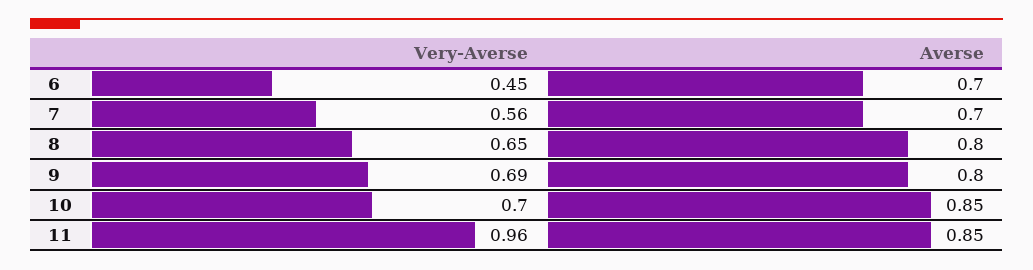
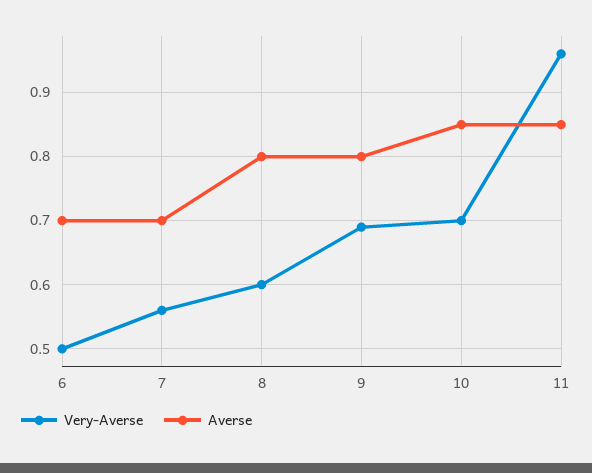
  {
    "Very-Averse": {
-     "6": 0.45,
+     "6": 0.5,
      "7": 0.56,
-     "8": 0.65,
+     "8": 0.6,
      "9": 0.69,
      "10": 0.7,
      "11": 0.96
    },
    "Averse": {
      "6": 0.7,
      "7": 0.7,
      "8": 0.8,
      "9": 0.8,
      "10": 0.85,
      "11": 0.85
    }
  }

